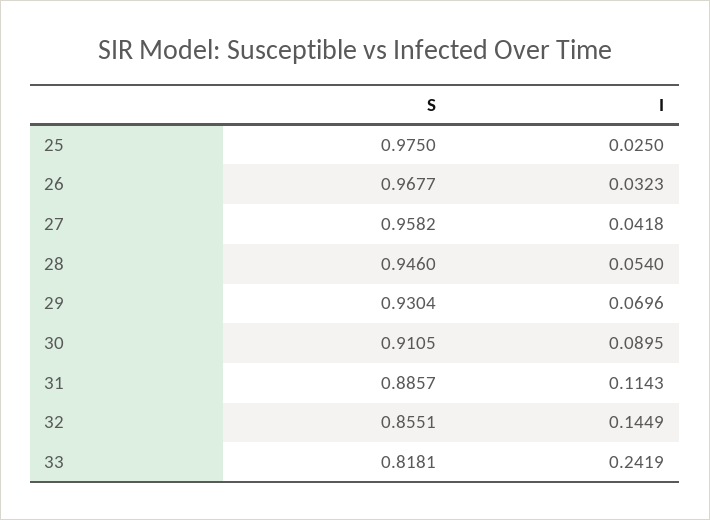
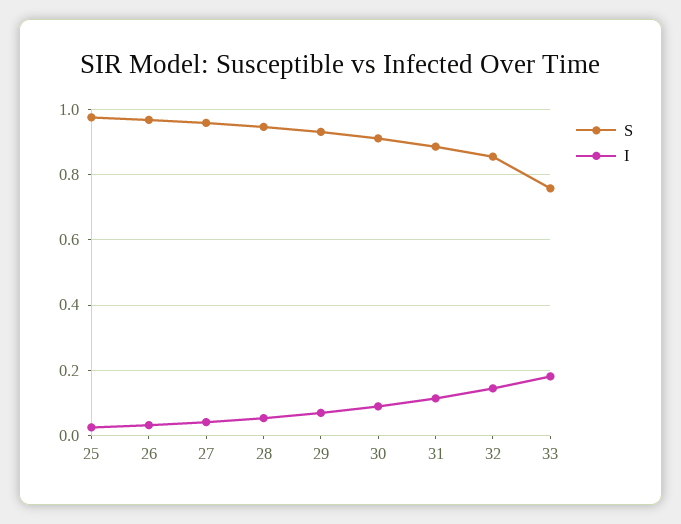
  {
    "S": {
      "25": 0.975,
      "26": 0.9677,
      "27": 0.9582,
      "28": 0.946,
      "29": 0.9304,
      "30": 0.9105,
      "31": 0.8857,
      "32": 0.8551,
-     "33": 0.8181
+     "33": 0.76
    },
    "I": {
      "25": 0.025,
      "26": 0.0323,
      "27": 0.0418,
      "28": 0.054,
      "29": 0.0696,
      "30": 0.0895,
      "31": 0.1143,
      "32": 0.1449,
-     "33": 0.2419
+     "33": 0.18
    }
  }

